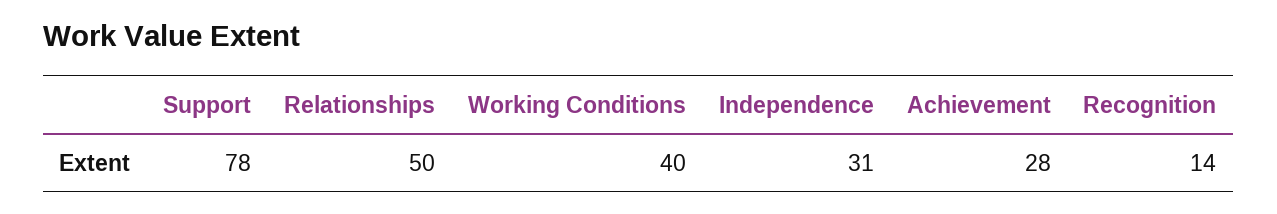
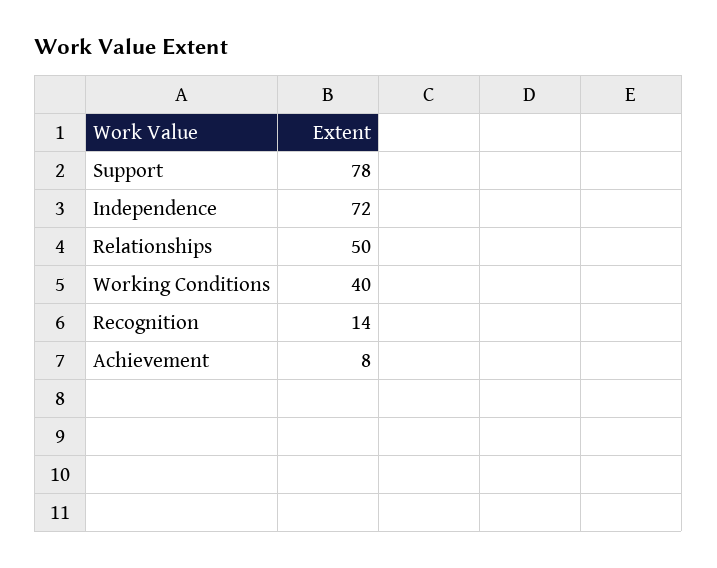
  {
    "Support": 78,
    "Relationships": 50,
    "Working Conditions": 40,
-   "Independence": 31,
+   "Independence": 72,
-   "Achievement": 28,
+   "Achievement": 8,
    "Recognition": 14
  }

